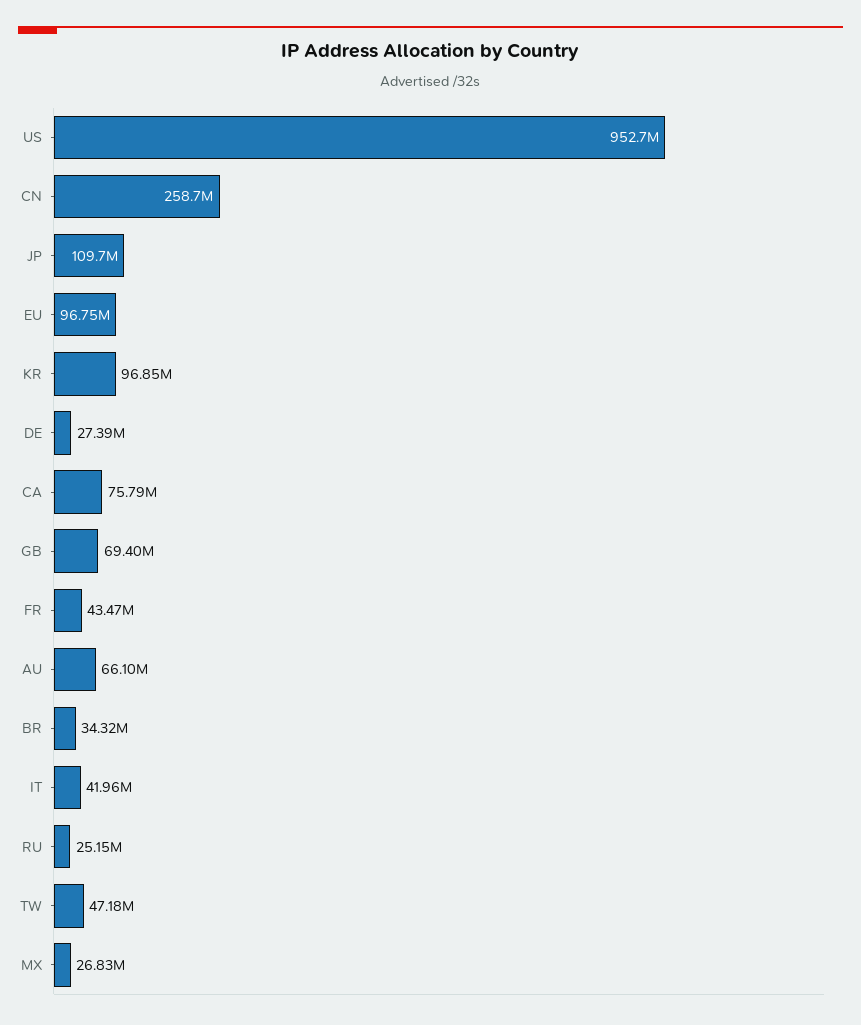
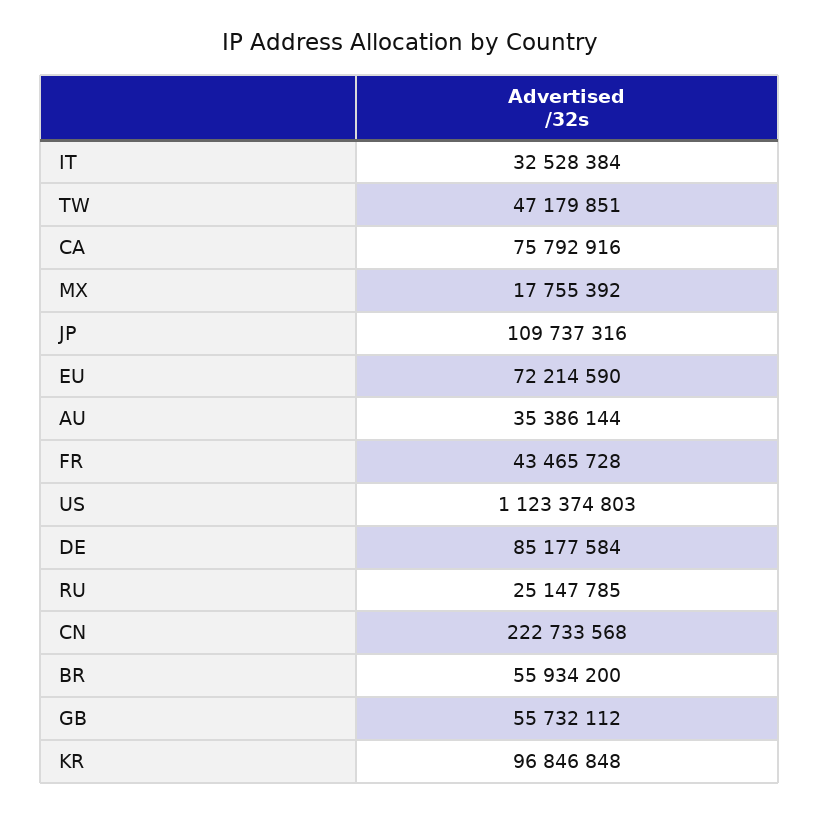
  {
-   "US": 952700000,
+   "US": 1123374803,
-   "CN": 258700000,
+   "CN": 222733568,
    "JP": 109737316,
-   "EU": 96750000,
+   "EU": 72214590,
    "KR": 96846848,
-   "DE": 27390000,
+   "DE": 85177584,
    "CA": 75792916,
-   "GB": 69400000,
+   "GB": 55732112,
    "FR": 43465728,
-   "AU": 66100000,
+   "AU": 35386144,
-   "BR": 34320000,
+   "BR": 55934200,
-   "IT": 41960000,
+   "IT": 32528384,
    "RU": 25147785,
    "TW": 47179851,
-   "MX": 26830000
+   "MX": 17755392
  }

